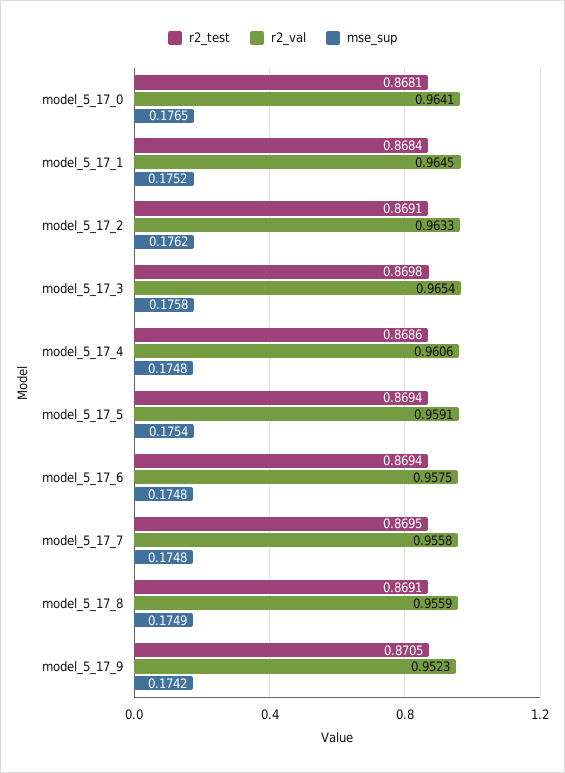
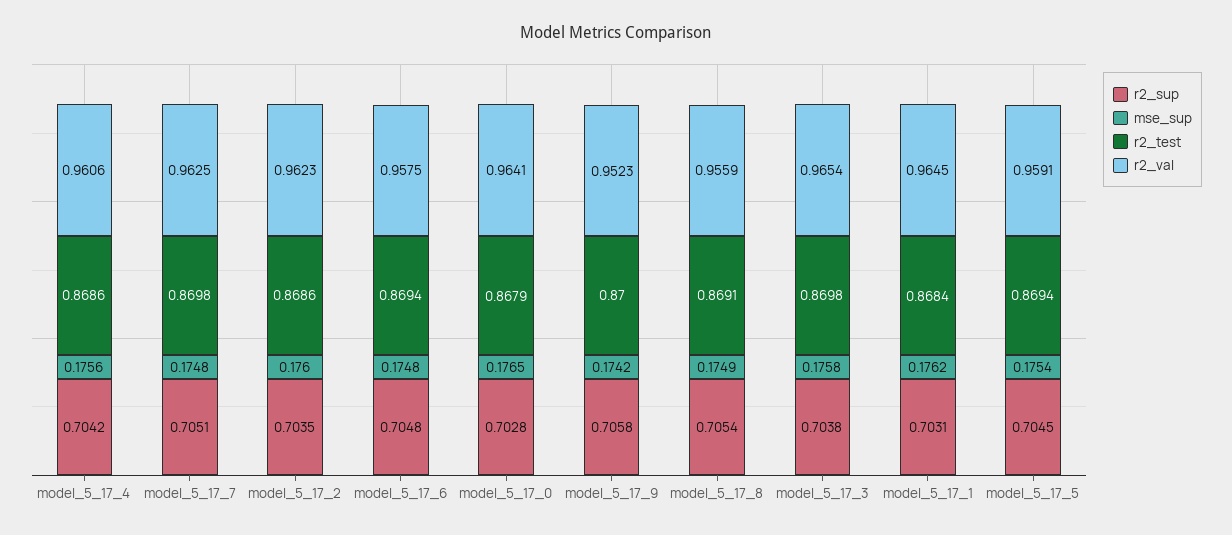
  {
    "r2_test": {
-     "model_5_17_0": 0.8681,
+     "model_5_17_0": 0.8679,
      "model_5_17_1": 0.8684,
-     "model_5_17_2": 0.8691,
+     "model_5_17_2": 0.8686,
      "model_5_17_3": 0.8698,
      "model_5_17_4": 0.8686,
      "model_5_17_5": 0.8694,
      "model_5_17_6": 0.8694,
-     "model_5_17_7": 0.8695,
+     "model_5_17_7": 0.8698,
      "model_5_17_8": 0.8691,
-     "model_5_17_9": 0.8705
+     "model_5_17_9": 0.87
    },
    "r2_val": {
      "model_5_17_0": 0.9641,
      "model_5_17_1": 0.9645,
-     "model_5_17_2": 0.9633,
+     "model_5_17_2": 0.9623,
      "model_5_17_3": 0.9654,
      "model_5_17_4": 0.9606,
      "model_5_17_5": 0.9591,
      "model_5_17_6": 0.9575,
-     "model_5_17_7": 0.9558,
+     "model_5_17_7": 0.9625,
      "model_5_17_8": 0.9559,
      "model_5_17_9": 0.9523
    },
    "mse_sup": {
      "model_5_17_0": 0.1765,
-     "model_5_17_1": 0.1752,
+     "model_5_17_1": 0.1762,
-     "model_5_17_2": 0.1762,
+     "model_5_17_2": 0.176,
      "model_5_17_3": 0.1758,
-     "model_5_17_4": 0.1748,
+     "model_5_17_4": 0.1756,
      "model_5_17_5": 0.1754,
      "model_5_17_6": 0.1748,
      "model_5_17_7": 0.1748,
      "model_5_17_8": 0.1749,
      "model_5_17_9": 0.1742
-   }
+   },
+   "r2_sup": {
+     "model_5_17_4": 0.7042,
+     "model_5_17_7": 0.7051,
+     "model_5_17_2": 0.7035,
+     "model_5_17_6": 0.7048,
+     "model_5_17_0": 0.7028,
+     "model_5_17_9": 0.7058,
+     "model_5_17_8": 0.7054,
+     "model_5_17_3": 0.7038,
+     "model_5_17_1": 0.7031,
+     "model_5_17_5": 0.7045
+   }
  }

